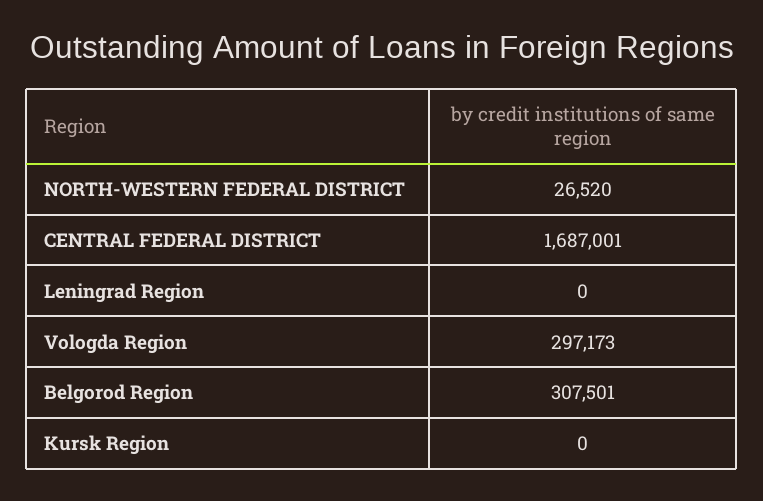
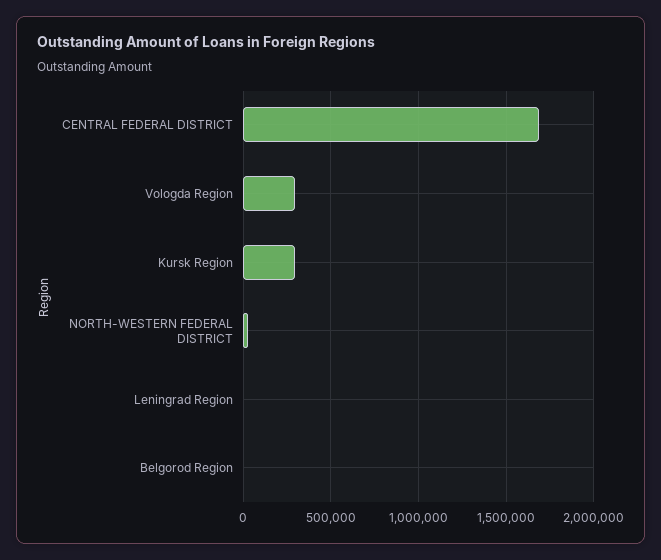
  {
    "NORTH-WESTERN FEDERAL DISTRICT": 26520,
    "CENTRAL FEDERAL DISTRICT": 1687001,
    "Leningrad Region": 0,
    "Vologda Region": 297173,
-   "Belgorod Region": 307501,
+   "Belgorod Region": 0,
-   "Kursk Region": 0
+   "Kursk Region": 300000
  }

